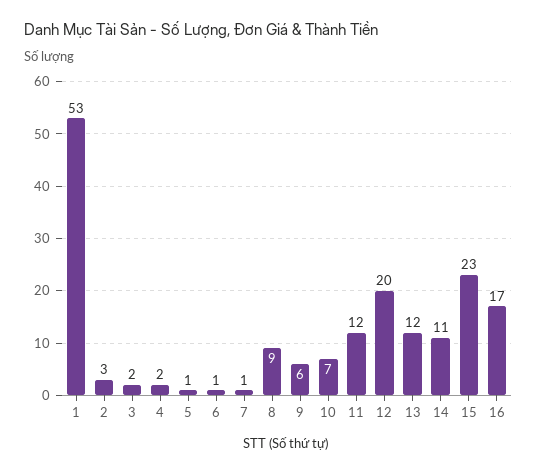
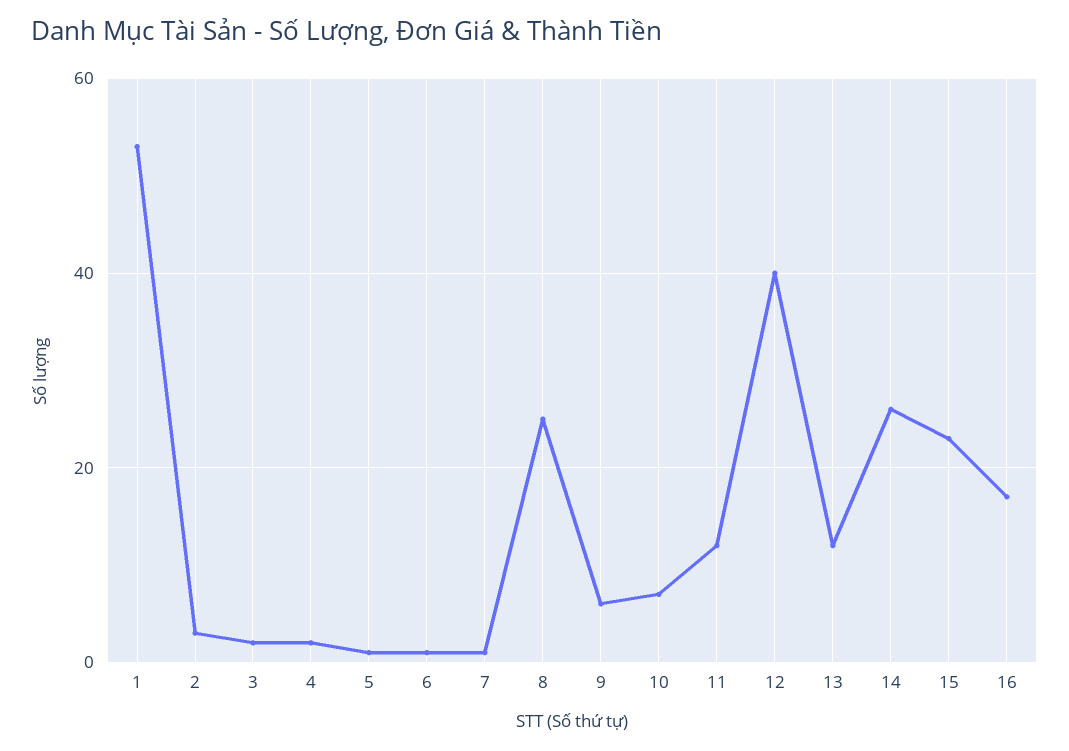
  {
    "1": 53,
    "2": 3,
    "3": 2,
    "4": 2,
    "5": 1,
    "6": 1,
    "7": 1,
-   "8": 9,
+   "8": 25,
    "9": 6,
    "10": 7,
    "11": 12,
-   "12": 20,
+   "12": 40,
    "13": 12,
-   "14": 11,
+   "14": 25,
    "15": 23,
    "16": 17
  }

